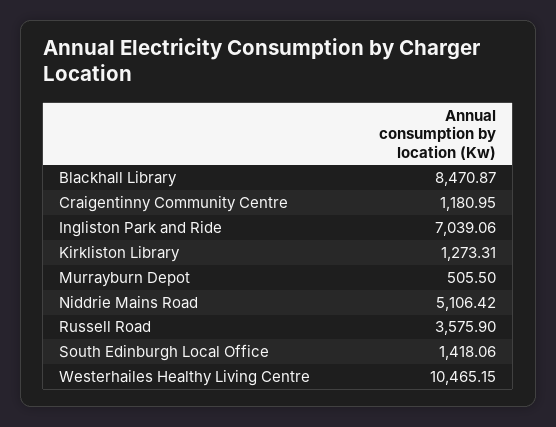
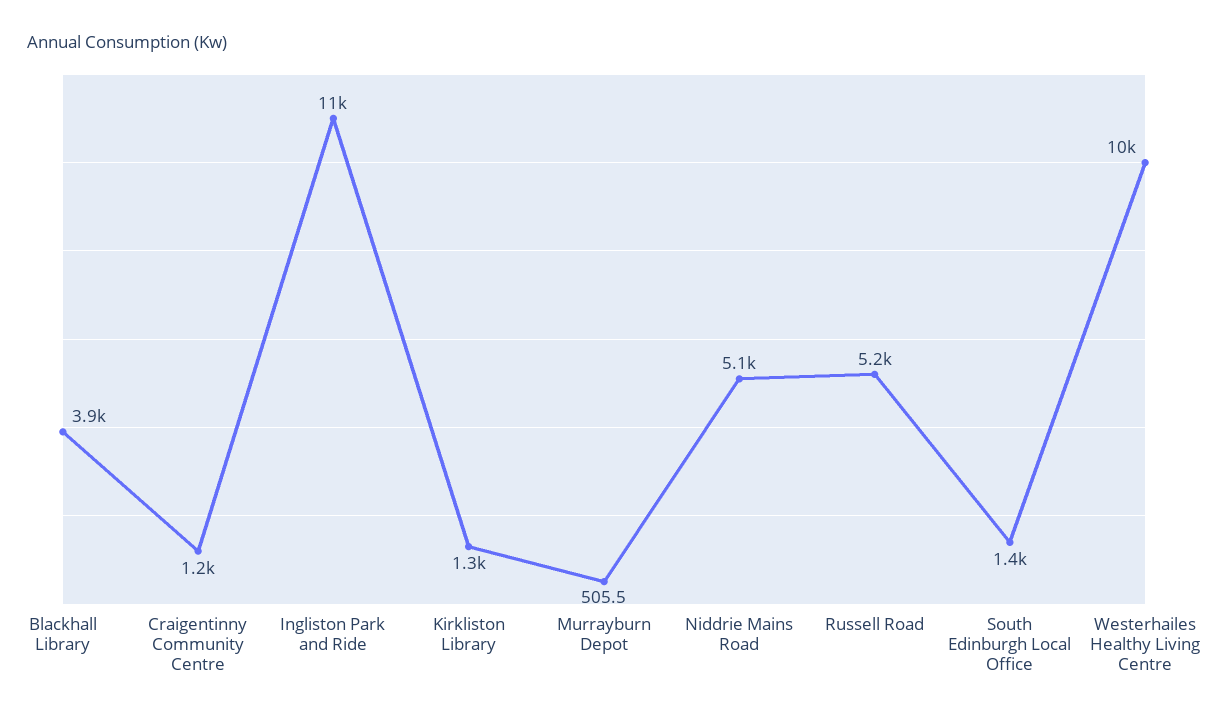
  {
-   "Blackhall Library": 8470.87,
+   "Blackhall Library": 3900,
    "Craigentinny Community Centre": 1180.95,
-   "Ingliston Park and Ride": 7039.06,
+   "Ingliston Park and Ride": 11000,
    "Kirkliston Library": 1273.31,
    "Murrayburn Depot": 505.5,
    "Niddrie Mains Road": 5106.42,
-   "Russell Road": 3575.9,
+   "Russell Road": 5200,
    "South Edinburgh Local Office": 1418.06,
    "Westerhailes Healthy Living Centre": 10465.15
  }

